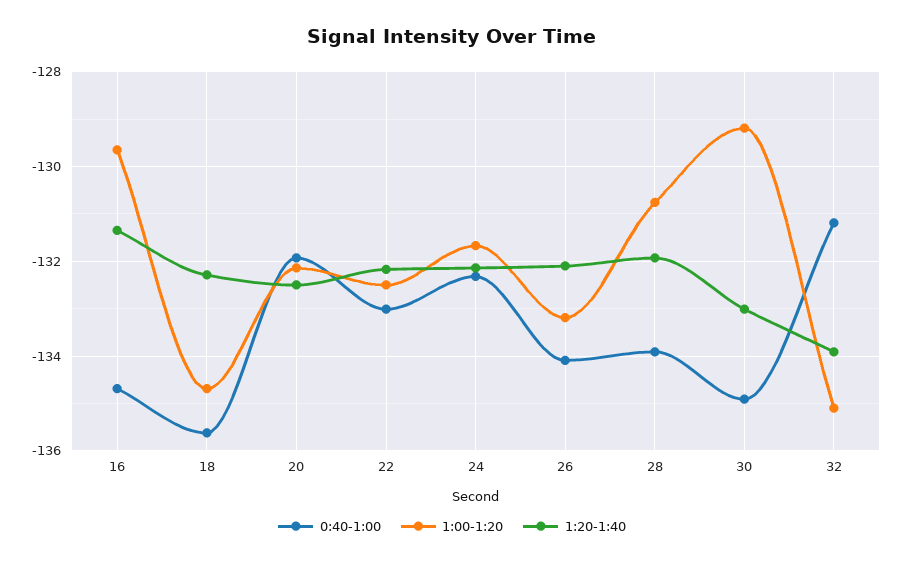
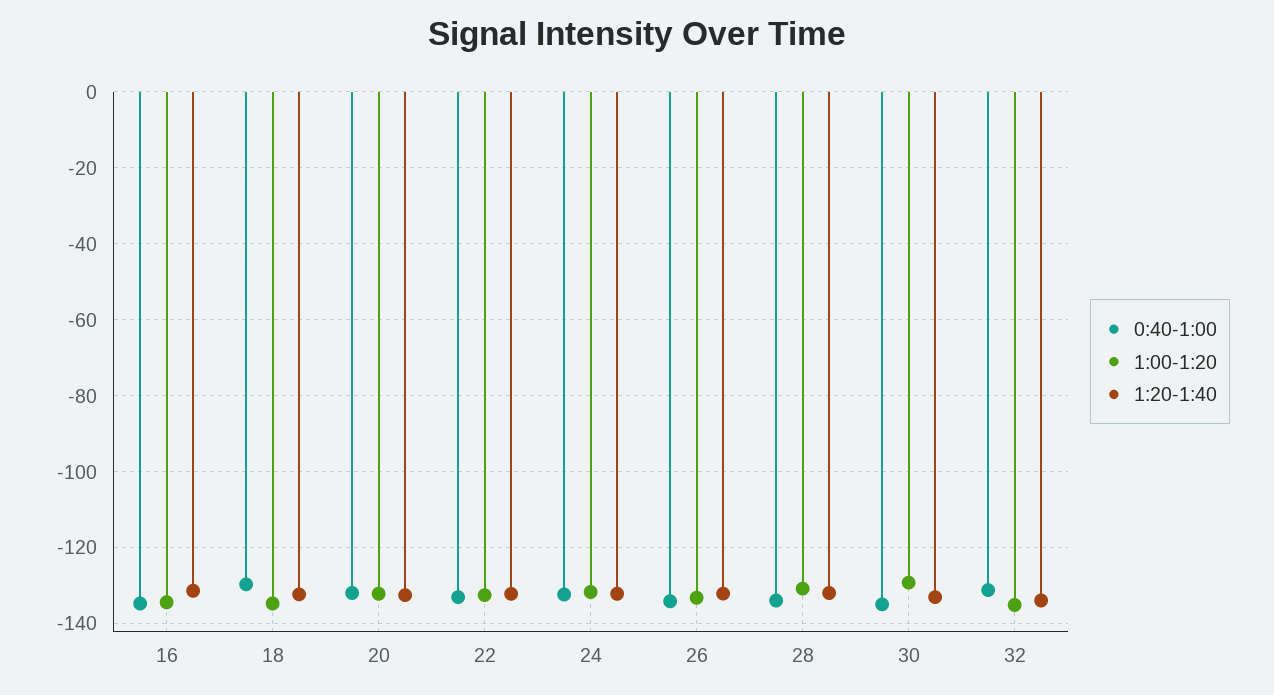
  {
    "0:40-1:00": {
      "16": -134.6,
-     "18": -135.6,
+     "18": -130,
      "20": -132,
      "22": -133,
      "24": -132.4,
      "26": -134,
      "28": -134,
      "30": -135,
      "32": -131.2
    },
    "1:00-1:20": {
-     "16": -129.6,
+     "16": -134,
      "18": -134.6,
      "20": -132.2,
      "22": -132.6,
      "24": -131.6,
      "26": -133.2,
      "28": -130.8,
      "30": -129.2,
      "32": -135.2
    },
    "1:20-1:40": {
      "16": -131.4,
      "18": -132.2,
      "20": -132.6,
      "22": -132.2,
      "24": -132.2,
      "26": -132.2,
      "28": -132,
      "30": -133,
      "32": -134
    }
  }

